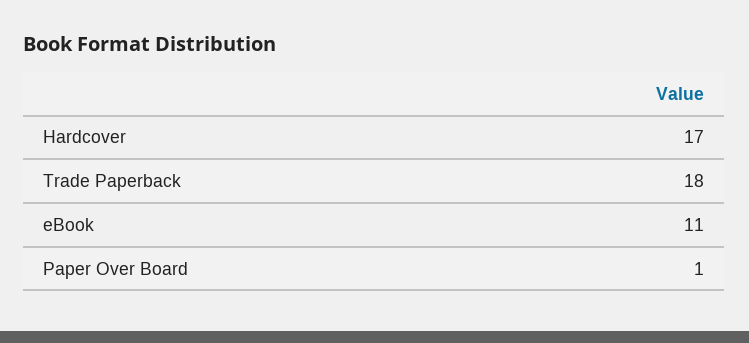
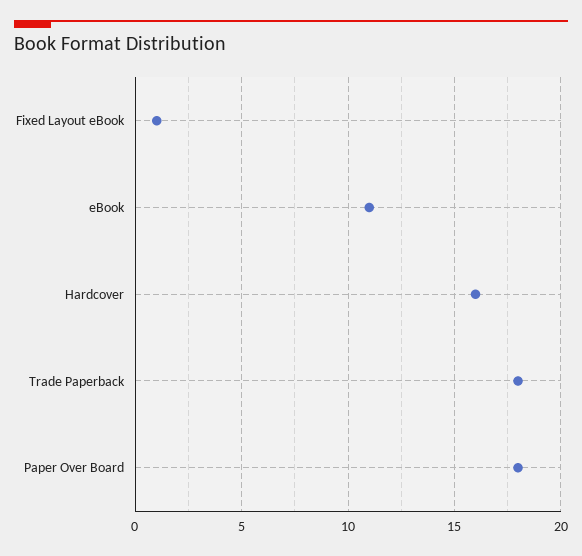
  {
-   "Hardcover": 17,
+   "Hardcover": 16,
    "Trade Paperback": 18,
    "eBook": 11,
-   "Paper Over Board": 1
+   "Paper Over Board": 18,
+   "Fixed Layout eBook": 1
  }

